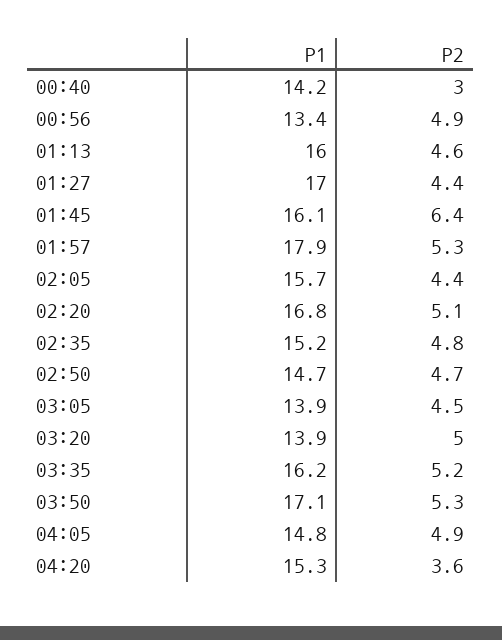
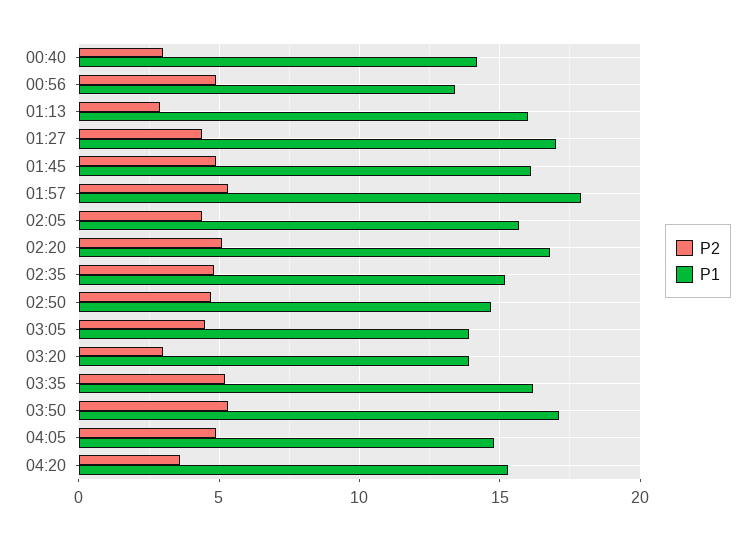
  {
    "P1": {
      "00:40": 14.2,
      "00:56": 13.4,
      "01:13": 16,
      "01:27": 17,
      "01:45": 16.1,
      "01:57": 17.9,
      "02:05": 15.7,
      "02:20": 16.8,
      "02:35": 15.2,
      "02:50": 14.7,
      "03:05": 13.9,
      "03:20": 13.9,
      "03:35": 16.2,
      "03:50": 17.1,
      "04:05": 14.8,
      "04:20": 15.3
    },
    "P2": {
      "00:40": 3,
      "00:56": 4.9,
-     "01:13": 4.6,
+     "01:13": 3,
      "01:27": 4.4,
-     "01:45": 6.4,
+     "01:45": 5,
      "01:57": 5.3,
      "02:05": 4.4,
      "02:20": 5.1,
      "02:35": 4.8,
      "02:50": 4.7,
      "03:05": 4.5,
-     "03:20": 5,
+     "03:20": 3,
      "03:35": 5.2,
      "03:50": 5.3,
      "04:05": 4.9,
      "04:20": 3.6
    }
  }

